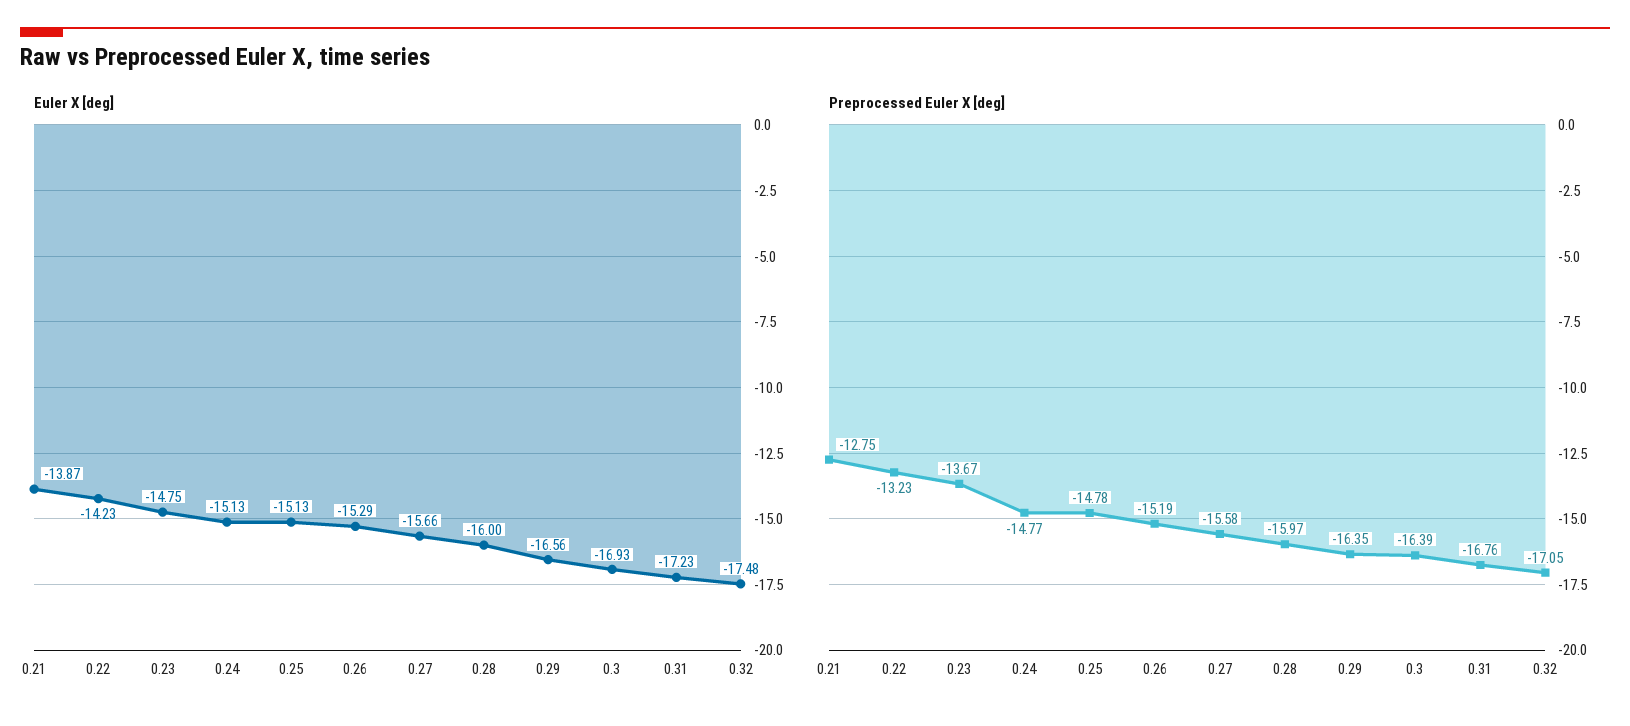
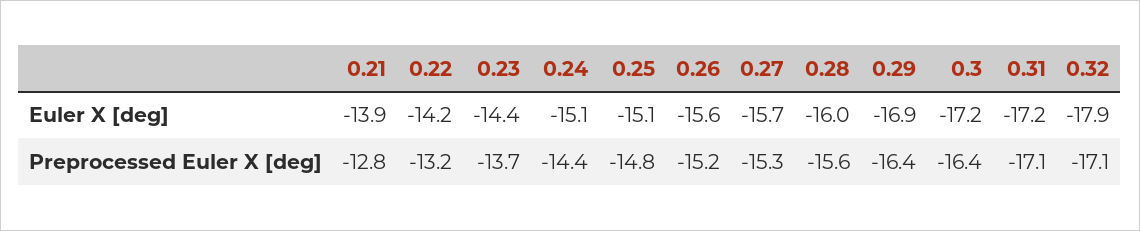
  {
    "Euler X [deg]": {
      "0.21": -13.87,
      "0.22": -14.23,
-     "0.23": -14.75,
+     "0.23": -14.4,
      "0.24": -15.13,
      "0.25": -15.13,
-     "0.26": -15.29,
+     "0.26": -15.6,
      "0.27": -15.66,
      "0.28": -16,
-     "0.29": -16.56,
+     "0.29": -16.9,
-     "0.3": -16.93,
+     "0.3": -17.2,
      "0.31": -17.23,
-     "0.32": -17.48
+     "0.32": -17.9
    },
    "Preprocessed Euler X [deg]": {
      "0.21": -12.75,
      "0.22": -13.23,
      "0.23": -13.67,
-     "0.24": -14.77,
+     "0.24": -14.4,
      "0.25": -14.78,
      "0.26": -15.19,
-     "0.27": -15.58,
+     "0.27": -15.3,
-     "0.28": -15.97,
+     "0.28": -15.6,
      "0.29": -16.35,
      "0.3": -16.39,
-     "0.31": -16.76,
+     "0.31": -17.1,
      "0.32": -17.05
    }
  }

